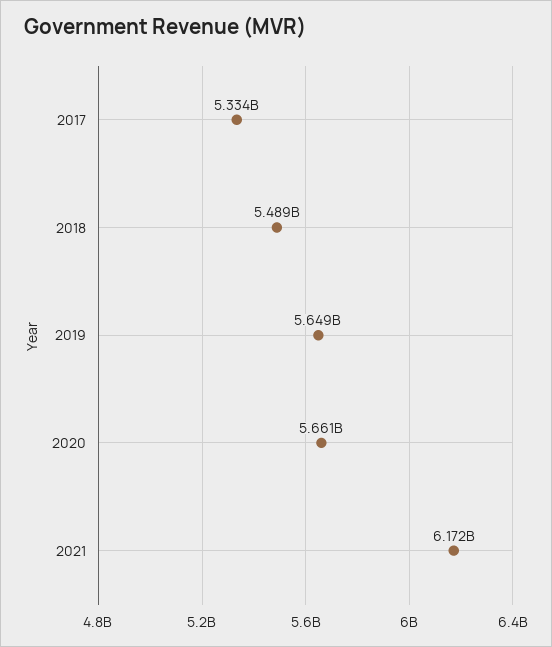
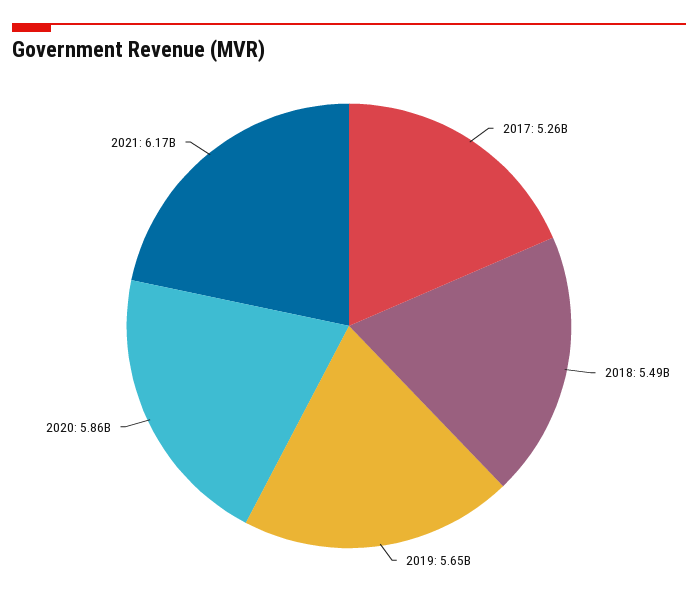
  {
-   "2017": 5334000000,
+   "2017": 5260000000,
    "2018": 5489000000,
    "2019": 5649000000,
-   "2020": 5661000000,
+   "2020": 5860000000,
    "2021": 6172000000
  }

